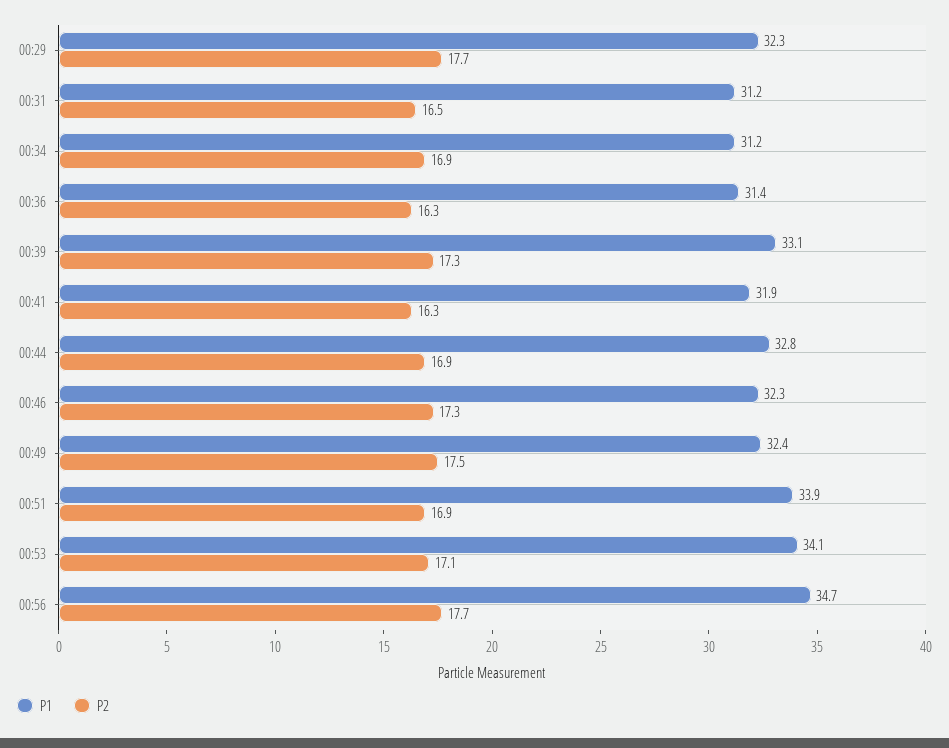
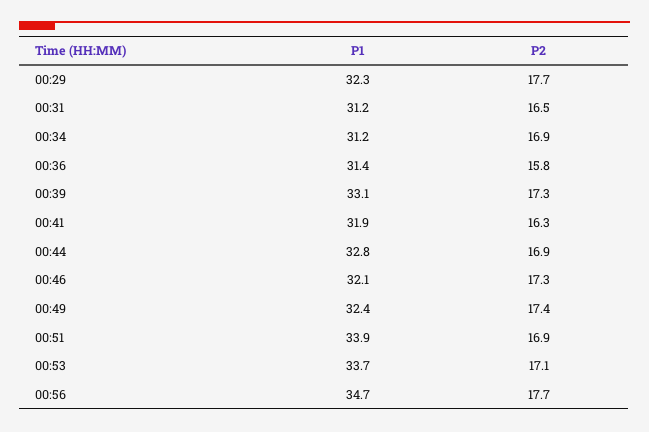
  {
    "P1": {
      "00:29": 32.3,
      "00:31": 31.2,
      "00:34": 31.2,
      "00:36": 31.4,
      "00:39": 33.1,
      "00:41": 31.9,
      "00:44": 32.8,
-     "00:46": 32.3,
+     "00:46": 32.1,
      "00:49": 32.4,
      "00:51": 33.9,
-     "00:53": 34.1,
+     "00:53": 33.7,
      "00:56": 34.7
    },
    "P2": {
      "00:29": 17.7,
      "00:31": 16.5,
      "00:34": 16.9,
-     "00:36": 16.3,
+     "00:36": 15.8,
      "00:39": 17.3,
      "00:41": 16.3,
      "00:44": 16.9,
      "00:46": 17.3,
-     "00:49": 17.5,
+     "00:49": 17.4,
      "00:51": 16.9,
      "00:53": 17.1,
      "00:56": 17.7
    }
  }

